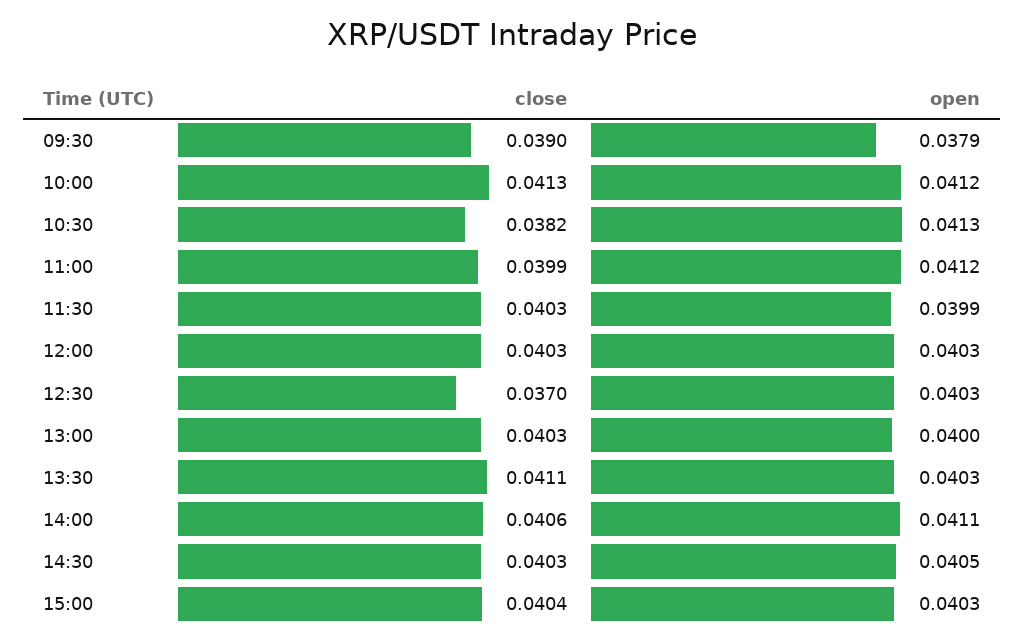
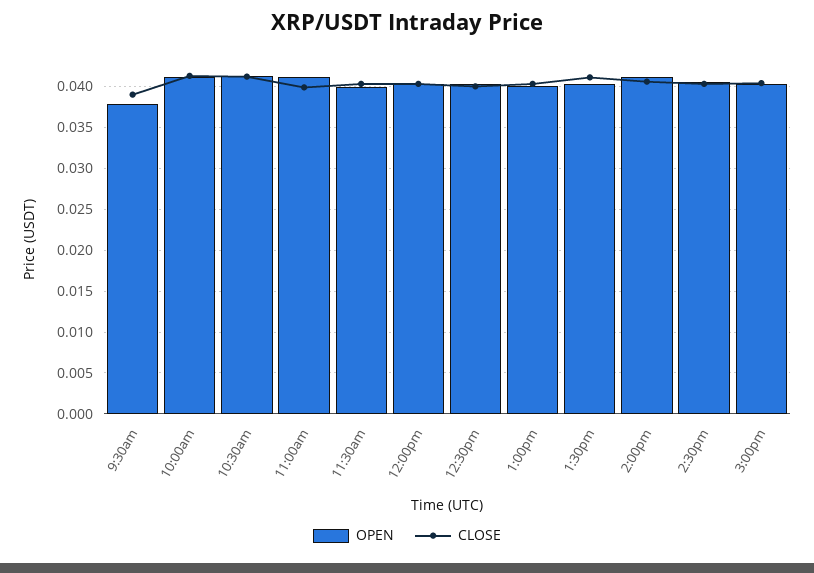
  {
    "close": {
      "09:30": 0.039,
      "10:00": 0.0413,
-     "10:30": 0.0382,
+     "10:30": 0.041,
      "11:00": 0.0399,
      "11:30": 0.0403,
      "12:00": 0.0403,
-     "12:30": 0.037,
+     "12:30": 0.04,
      "13:00": 0.0403,
      "13:30": 0.0411,
      "14:00": 0.0406,
      "14:30": 0.0403,
      "15:00": 0.0404
    },
    "open": {
      "09:30": 0.0379,
      "10:00": 0.0412,
      "10:30": 0.0413,
      "11:00": 0.0412,
      "11:30": 0.0399,
      "12:00": 0.0403,
      "12:30": 0.0403,
      "13:00": 0.04,
      "13:30": 0.0403,
      "14:00": 0.0411,
      "14:30": 0.0405,
      "15:00": 0.0403
    }
  }

